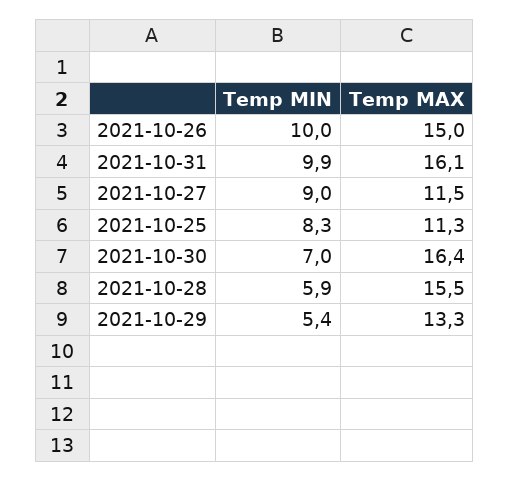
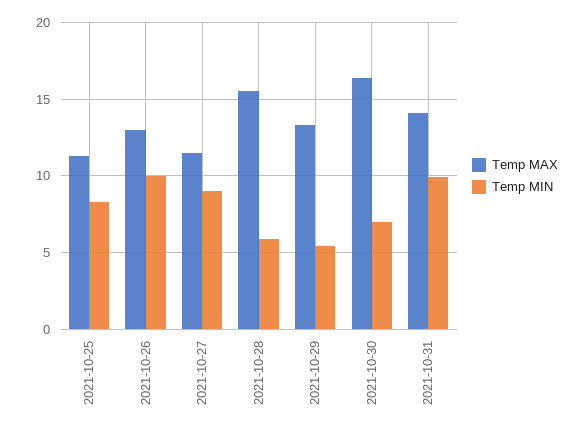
  {
    "Temp MIN": {
      "2021-10-26": 10,
      "2021-10-31": 9.9,
      "2021-10-27": 9,
      "2021-10-25": 8.3,
      "2021-10-30": 7,
      "2021-10-28": 5.9,
      "2021-10-29": 5.4
    },
    "Temp MAX": {
-     "2021-10-26": 15,
+     "2021-10-26": 13,
-     "2021-10-31": 16.1,
+     "2021-10-31": 14,
      "2021-10-27": 11.5,
      "2021-10-25": 11.3,
      "2021-10-30": 16.4,
      "2021-10-28": 15.5,
      "2021-10-29": 13.3
    }
  }

